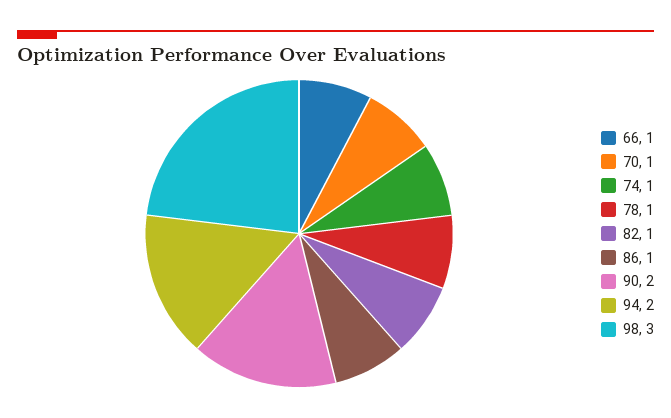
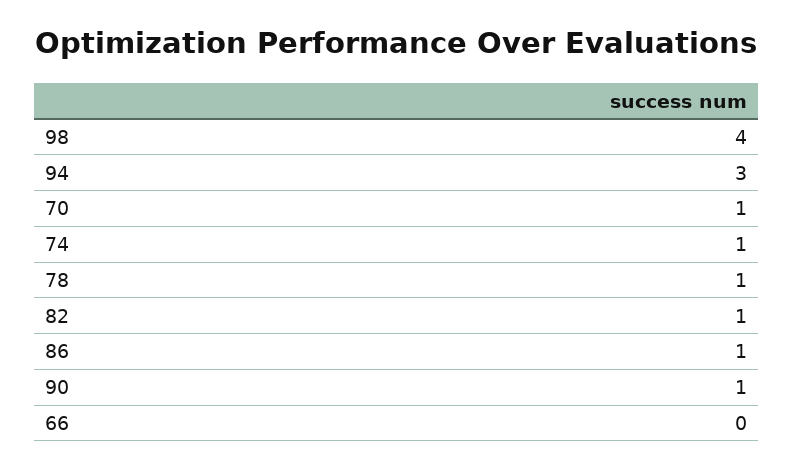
  {
-   "66": 1,
+   "66": 0,
    "70": 1,
    "74": 1,
    "78": 1,
    "82": 1,
    "86": 1,
-   "90": 2,
+   "90": 1,
-   "94": 2,
+   "94": 3,
-   "98": 3
+   "98": 4
  }

